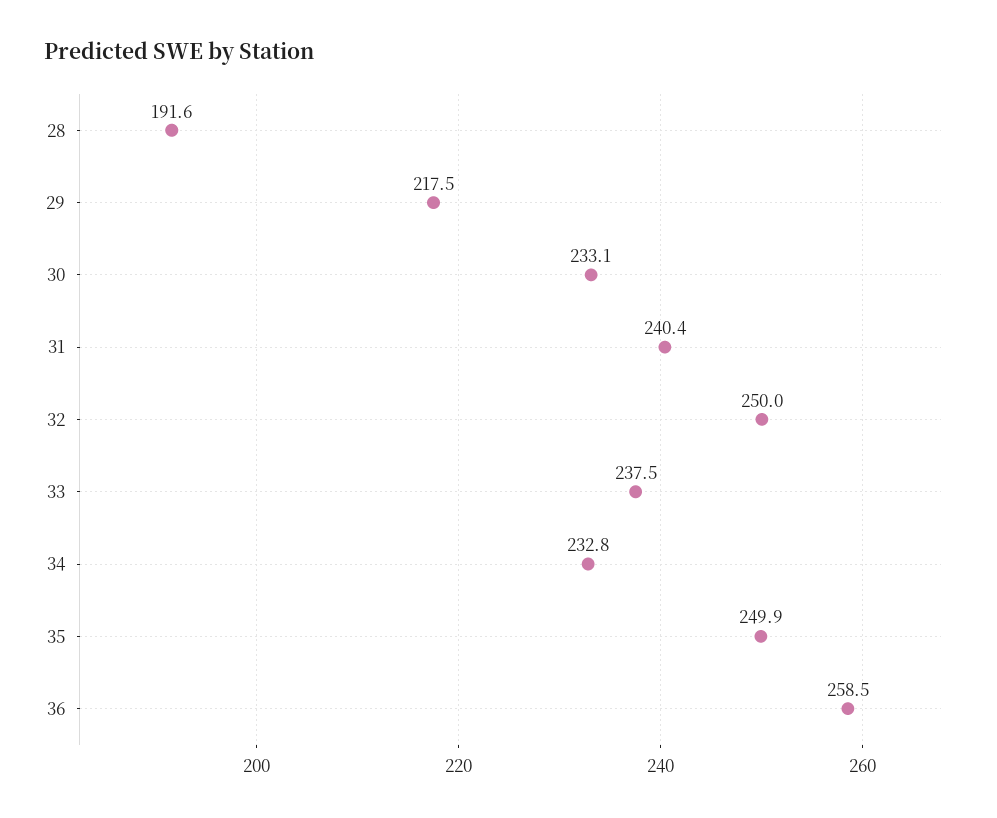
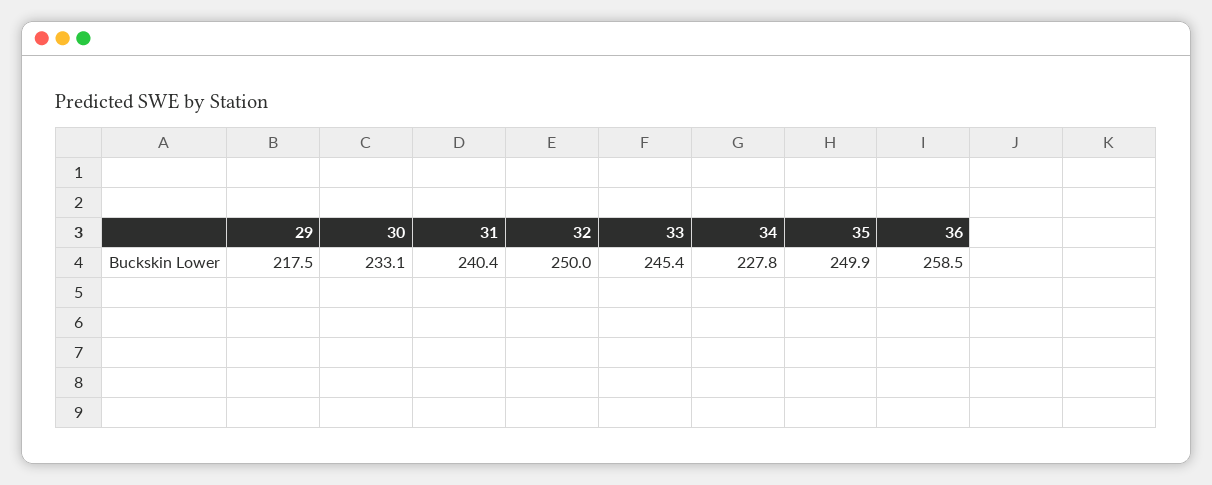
  {
-   "28": 191.6,
    "29": 217.5,
    "30": 233.1,
    "31": 240.4,
    "32": 250,
-   "33": 237.5,
+   "33": 245.4,
-   "34": 232.8,
+   "34": 227.8,
    "35": 249.9,
    "36": 258.5
  }

